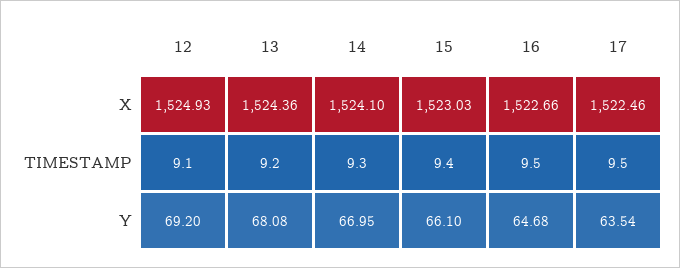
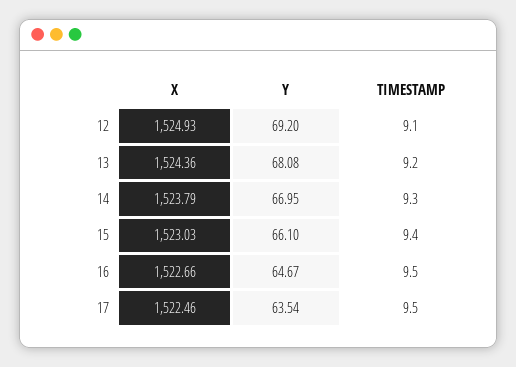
  {
    "12": {
      "X": 1524.93,
      "TIMESTAMP": 9.1,
      "Y": 69.2
    },
    "13": {
      "X": 1524.36,
      "TIMESTAMP": 9.2,
      "Y": 68.08
    },
    "14": {
-     "X": 1524.1,
+     "X": 1523.79,
      "TIMESTAMP": 9.3,
      "Y": 66.95
    },
    "15": {
      "X": 1523.03,
      "TIMESTAMP": 9.4,
      "Y": 66.1
    },
    "16": {
      "X": 1522.66,
      "TIMESTAMP": 9.5,
-     "Y": 64.68
+     "Y": 64.67
    },
    "17": {
      "X": 1522.46,
      "TIMESTAMP": 9.5,
      "Y": 63.54
    }
  }

